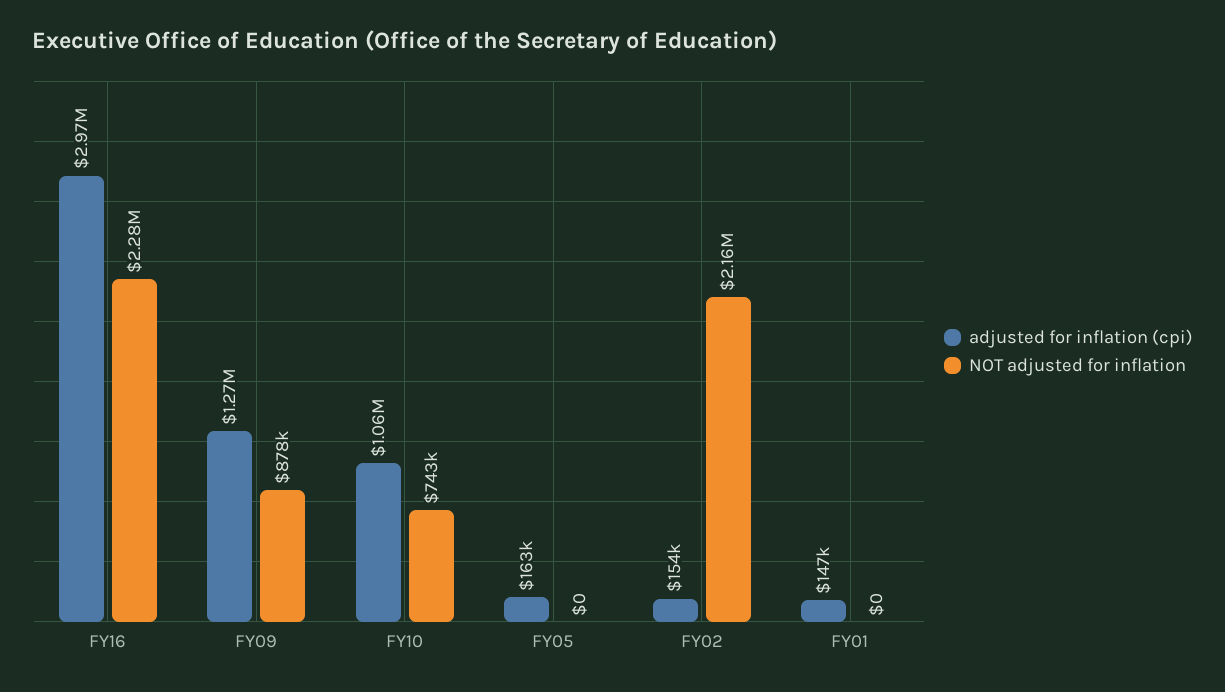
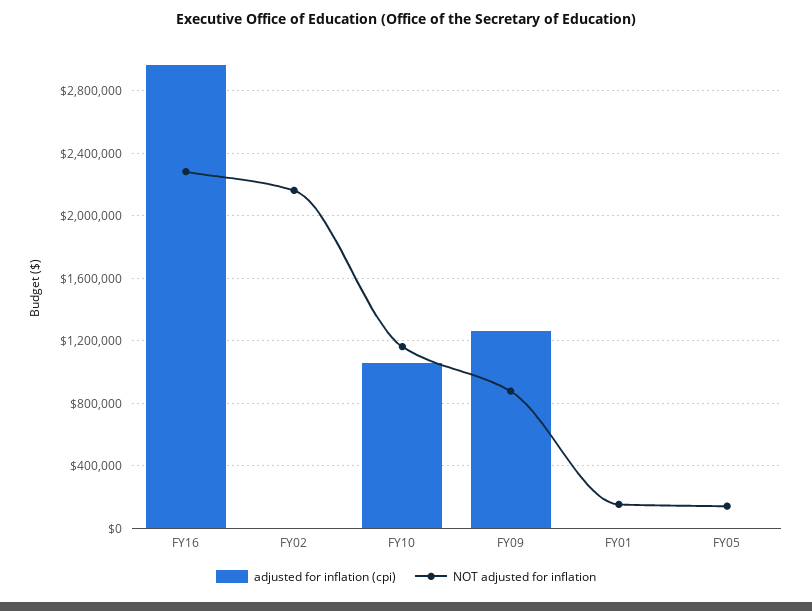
  {
    "adjusted for inflation (cpi)": {
      "FY16": 2970000,
      "FY09": 1270000,
      "FY10": 1060000,
-     "FY05": 163000,
+     "FY05": 0,
-     "FY02": 154000,
+     "FY02": 0,
-     "FY01": 147000
+     "FY01": 0
    },
    "NOT adjusted for inflation": {
      "FY16": 2280000,
      "FY09": 878000,
-     "FY10": 743000,
+     "FY10": 1150000,
-     "FY05": 0,
+     "FY05": 150000,
      "FY02": 2160000,
-     "FY01": 0
+     "FY01": 150000
    }
  }

